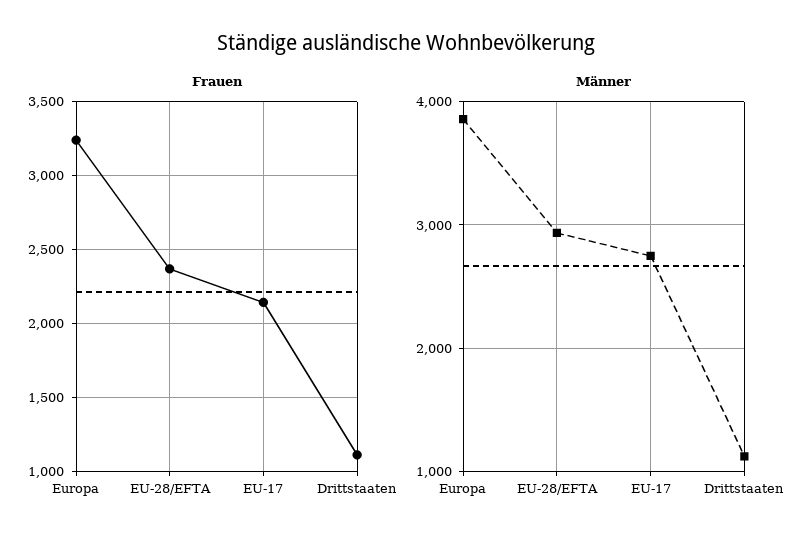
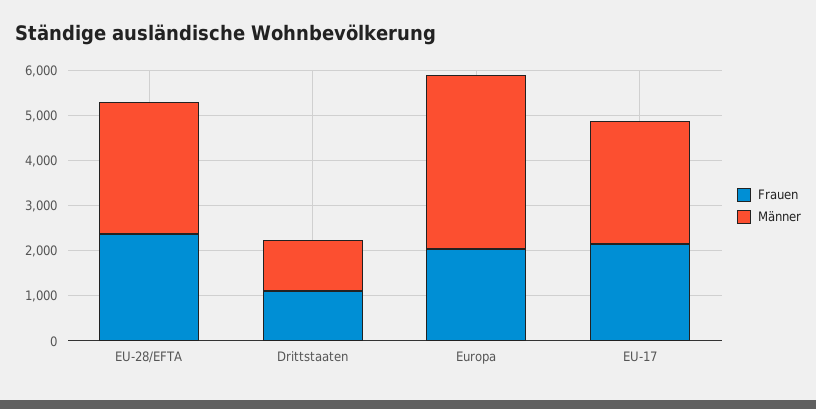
  {
    "Frauen": {
-     "Europa": 3250,
+     "Europa": 2000,
      "EU-28/EFTA": 2350,
      "EU-17": 2150,
      "Drittstaaten": 1100
    },
    "Männer": {
      "Europa": 3900,
      "EU-28/EFTA": 2900,
      "EU-17": 2800,
      "Drittstaaten": 1100
    }
  }

